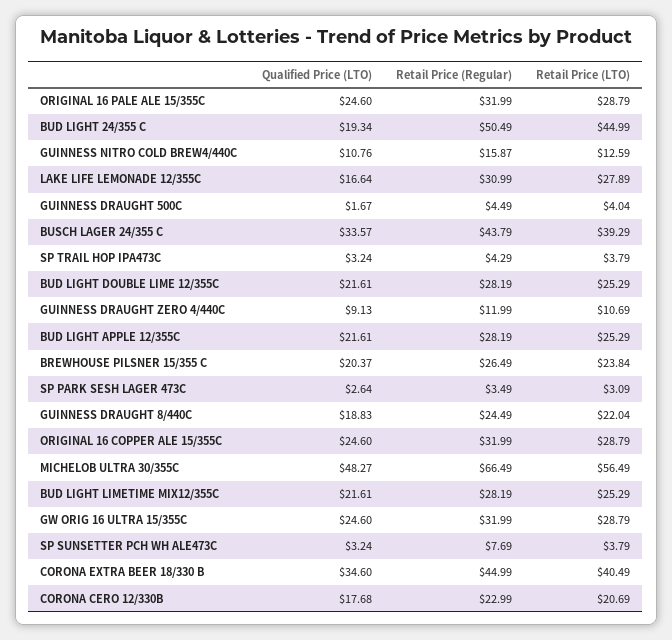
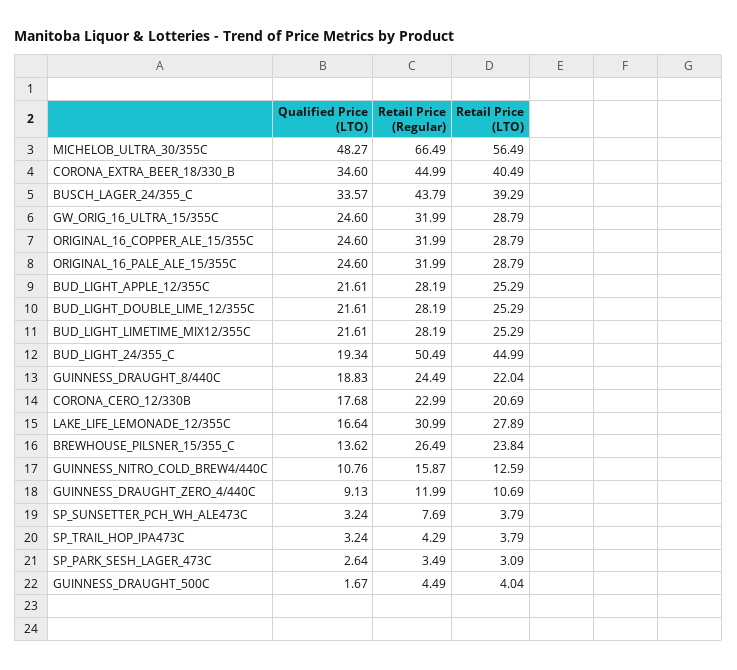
  {
    "Qualified Price (LTO)": {
      "ORIGINAL 16 PALE ALE 15/355C": 24.6,
      "BUD LIGHT 24/355 C": 19.34,
      "GUINNESS NITRO COLD BREW4/440C": 10.76,
      "LAKE LIFE LEMONADE 12/355C": 16.64,
      "GUINNESS DRAUGHT 500C": 1.67,
      "BUSCH LAGER 24/355 C": 33.57,
      "SP TRAIL HOP IPA473C": 3.24,
      "BUD LIGHT DOUBLE LIME 12/355C": 21.61,
      "GUINNESS DRAUGHT ZERO 4/440C": 9.13,
      "BUD LIGHT APPLE 12/355C": 21.61,
-     "BREWHOUSE PILSNER 15/355 C": 20.37,
+     "BREWHOUSE PILSNER 15/355 C": 13.62,
      "SP PARK SESH LAGER 473C": 2.64,
      "GUINNESS DRAUGHT 8/440C": 18.83,
      "ORIGINAL 16 COPPER ALE 15/355C": 24.6,
      "MICHELOB ULTRA 30/355C": 48.27,
      "BUD LIGHT LIMETIME MIX12/355C": 21.61,
      "GW ORIG 16 ULTRA 15/355C": 24.6,
      "SP SUNSETTER PCH WH ALE473C": 3.24,
      "CORONA EXTRA BEER 18/330 B": 34.6,
      "CORONA CERO 12/330B": 17.68
    },
    "Retail Price (Regular)": {
      "ORIGINAL 16 PALE ALE 15/355C": 31.99,
      "BUD LIGHT 24/355 C": 50.49,
      "GUINNESS NITRO COLD BREW4/440C": 15.87,
      "LAKE LIFE LEMONADE 12/355C": 30.99,
      "GUINNESS DRAUGHT 500C": 4.49,
      "BUSCH LAGER 24/355 C": 43.79,
      "SP TRAIL HOP IPA473C": 4.29,
      "BUD LIGHT DOUBLE LIME 12/355C": 28.19,
      "GUINNESS DRAUGHT ZERO 4/440C": 11.99,
      "BUD LIGHT APPLE 12/355C": 28.19,
      "BREWHOUSE PILSNER 15/355 C": 26.49,
      "SP PARK SESH LAGER 473C": 3.49,
      "GUINNESS DRAUGHT 8/440C": 24.49,
      "ORIGINAL 16 COPPER ALE 15/355C": 31.99,
      "MICHELOB ULTRA 30/355C": 66.49,
      "BUD LIGHT LIMETIME MIX12/355C": 28.19,
      "GW ORIG 16 ULTRA 15/355C": 31.99,
      "SP SUNSETTER PCH WH ALE473C": 7.69,
      "CORONA EXTRA BEER 18/330 B": 44.99,
      "CORONA CERO 12/330B": 22.99
    },
    "Retail Price (LTO)": {
      "ORIGINAL 16 PALE ALE 15/355C": 28.79,
      "BUD LIGHT 24/355 C": 44.99,
      "GUINNESS NITRO COLD BREW4/440C": 12.59,
      "LAKE LIFE LEMONADE 12/355C": 27.89,
      "GUINNESS DRAUGHT 500C": 4.04,
      "BUSCH LAGER 24/355 C": 39.29,
      "SP TRAIL HOP IPA473C": 3.79,
      "BUD LIGHT DOUBLE LIME 12/355C": 25.29,
      "GUINNESS DRAUGHT ZERO 4/440C": 10.69,
      "BUD LIGHT APPLE 12/355C": 25.29,
      "BREWHOUSE PILSNER 15/355 C": 23.84,
      "SP PARK SESH LAGER 473C": 3.09,
      "GUINNESS DRAUGHT 8/440C": 22.04,
      "ORIGINAL 16 COPPER ALE 15/355C": 28.79,
      "MICHELOB ULTRA 30/355C": 56.49,
      "BUD LIGHT LIMETIME MIX12/355C": 25.29,
      "GW ORIG 16 ULTRA 15/355C": 28.79,
      "SP SUNSETTER PCH WH ALE473C": 3.79,
      "CORONA EXTRA BEER 18/330 B": 40.49,
      "CORONA CERO 12/330B": 20.69
    }
  }

